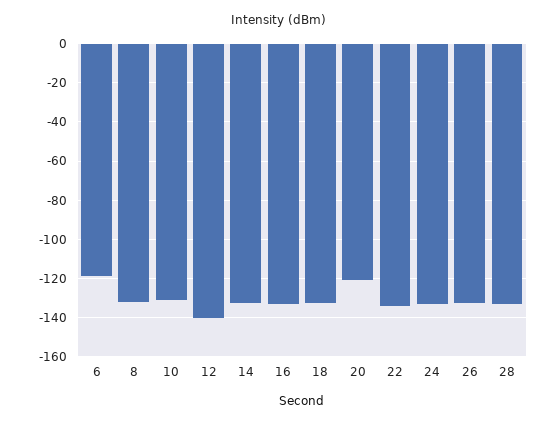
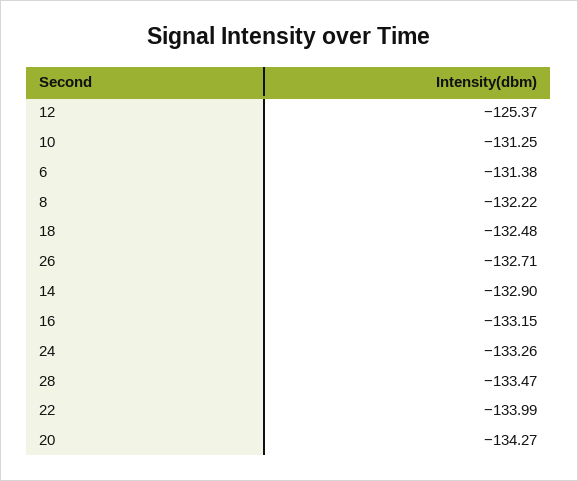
  {
-   "6": -120,
+   "6": -131.38,
    "8": -132.22,
    "10": -131.25,
-   "12": -140,
+   "12": -125.37,
    "14": -132.9,
    "16": -133.15,
    "18": -132.48,
-   "20": -120,
+   "20": -134.27,
    "22": -133.99,
    "24": -133.26,
    "26": -132.71,
    "28": -133.47
  }

